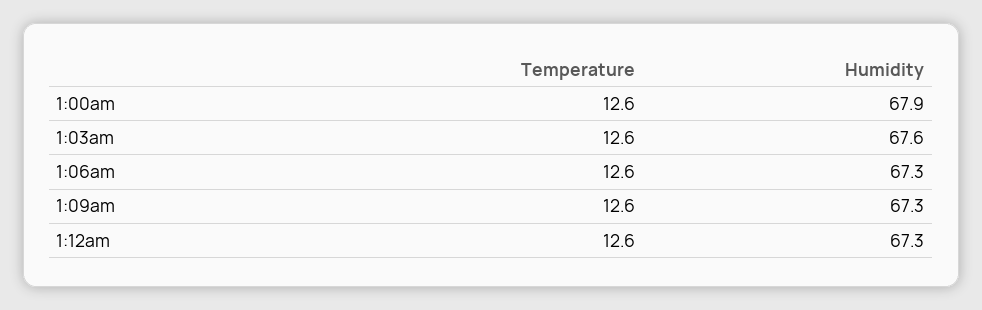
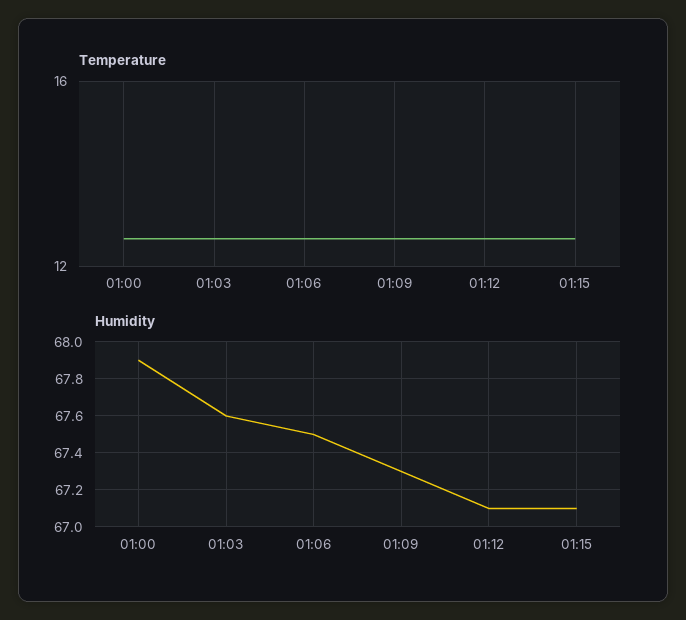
  {
    "Temperature": {
      "1:00am": 12.6,
      "1:03am": 12.6,
      "1:06am": 12.6,
      "1:09am": 12.6,
-     "1:12am": 12.6
+     "1:12am": 12.6,
+     "01:15": 12.5
    },
    "Humidity": {
      "1:00am": 67.9,
      "1:03am": 67.6,
-     "1:06am": 67.3,
+     "1:06am": 67.5,
      "1:09am": 67.3,
-     "1:12am": 67.3
+     "1:12am": 67.1,
+     "01:15": 67.1
    }
  }

